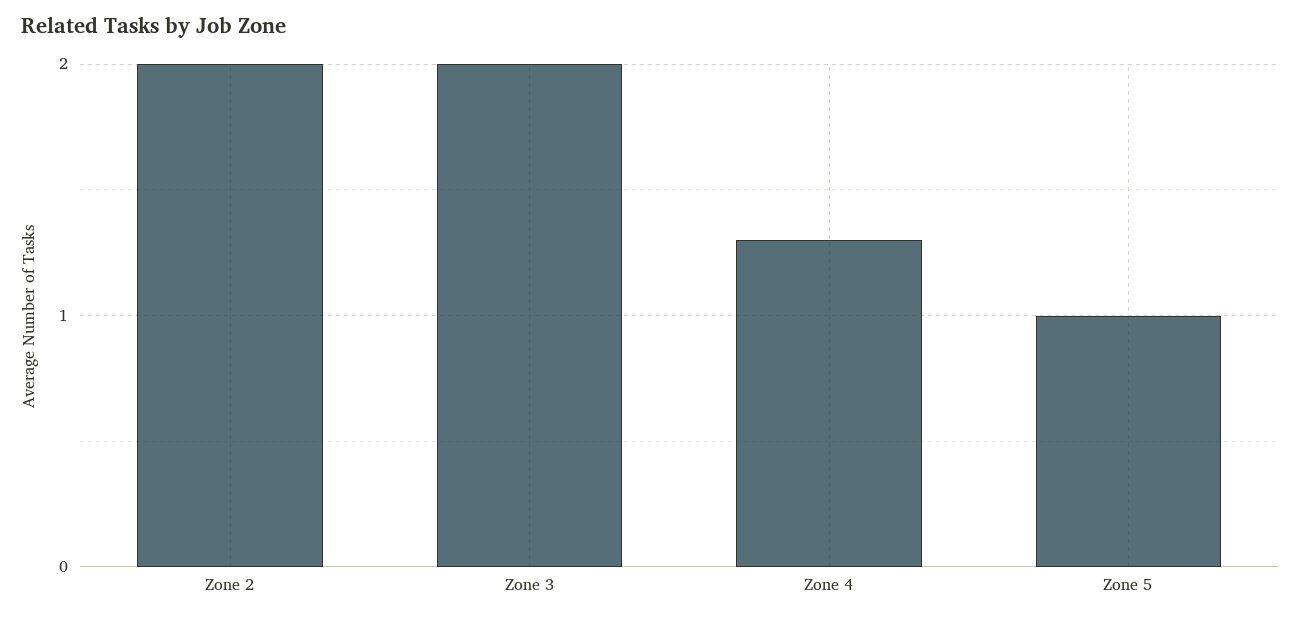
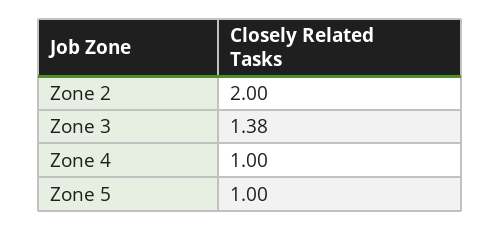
  {
    "Zone 2": 2,
-   "Zone 3": 2,
+   "Zone 3": 1.38,
-   "Zone 4": 1.3,
+   "Zone 4": 1,
    "Zone 5": 1
  }

